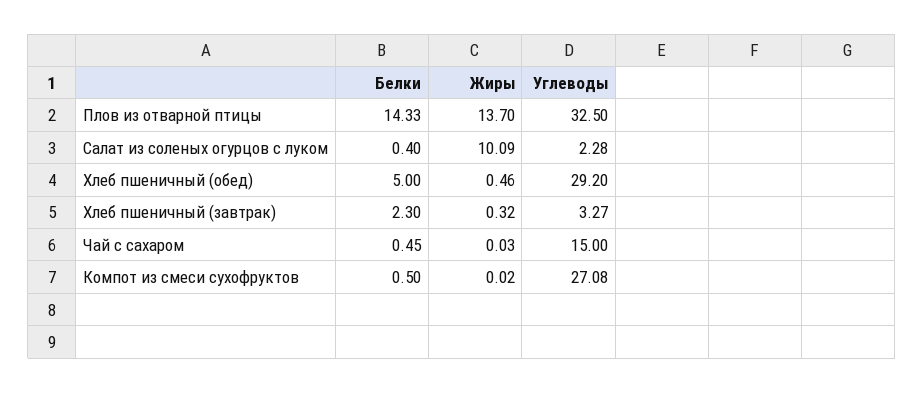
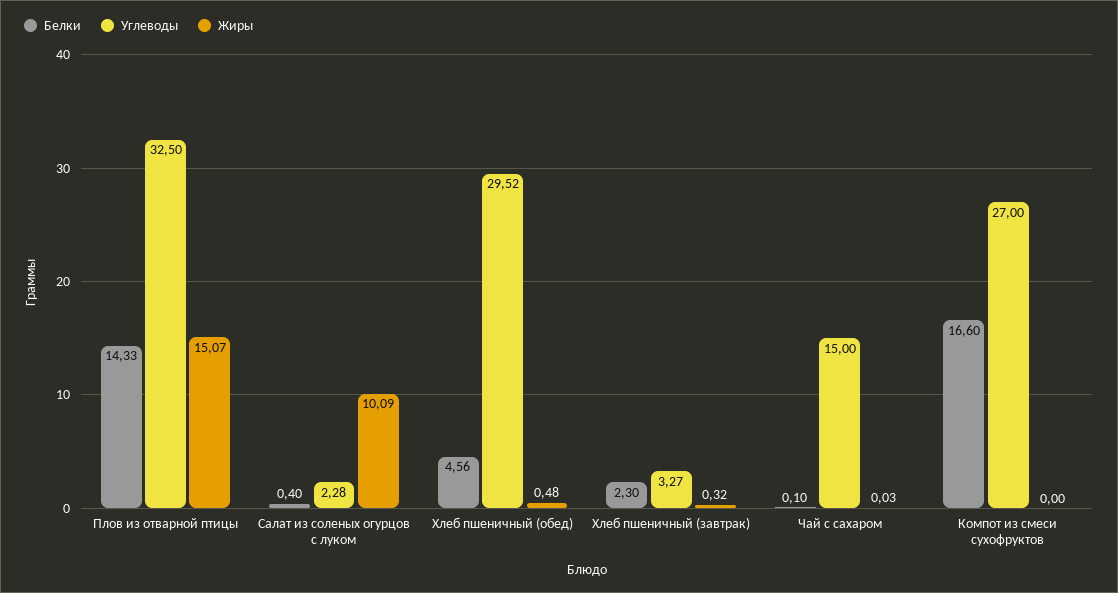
  {
    "Белки": {
      "Плов из отварной птицы": 14.33,
      "Салат из соленых огурцов с луком": 0.4,
-     "Хлеб пшеничный (обед)": 5,
+     "Хлеб пшеничный (обед)": 4.56,
      "Хлеб пшеничный (завтрак)": 2.3,
-     "Чай с сахаром": 0.45,
+     "Чай с сахаром": 0.1,
-     "Компот из смеси сухофруктов": 0.5
+     "Компот из смеси сухофруктов": 16.6
    },
    "Жиры": {
-     "Плов из отварной птицы": 13.7,
+     "Плов из отварной птицы": 15.07,
      "Салат из соленых огурцов с луком": 10.09,
-     "Хлеб пшеничный (обед)": 0.46,
+     "Хлеб пшеничный (обед)": 0.48,
      "Хлеб пшеничный (завтрак)": 0.32,
      "Чай с сахаром": 0.03,
-     "Компот из смеси сухофруктов": 0.02
+     "Компот из смеси сухофруктов": 0
    },
    "Углеводы": {
      "Плов из отварной птицы": 32.5,
      "Салат из соленых огурцов с луком": 2.28,
-     "Хлеб пшеничный (обед)": 29.2,
+     "Хлеб пшеничный (обед)": 29.52,
      "Хлеб пшеничный (завтрак)": 3.27,
      "Чай с сахаром": 15,
-     "Компот из смеси сухофруктов": 27.08
+     "Компот из смеси сухофруктов": 27
    }
  }

